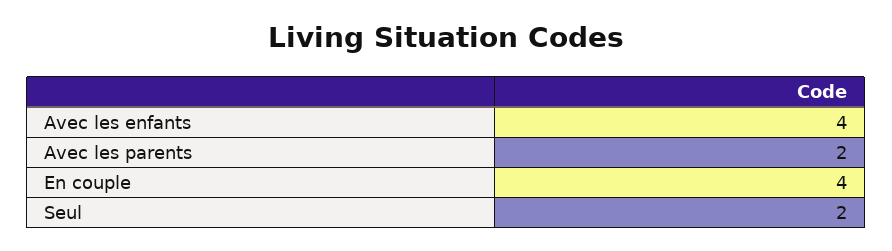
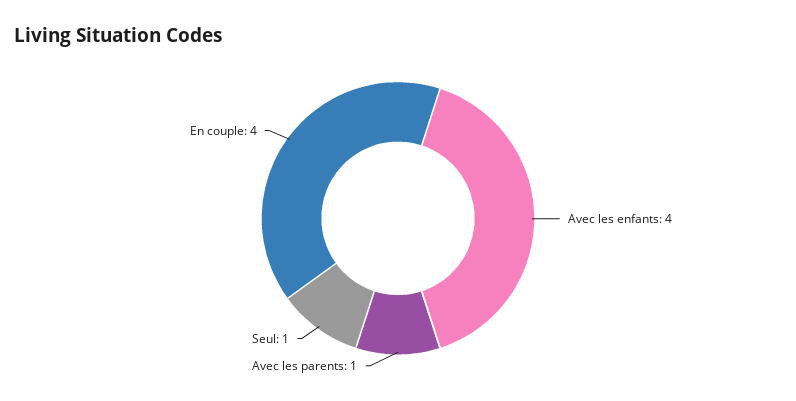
  {
    "Avec les enfants": 4,
-   "Avec les parents": 2,
+   "Avec les parents": 1,
    "En couple": 4,
-   "Seul": 2
+   "Seul": 1
  }

